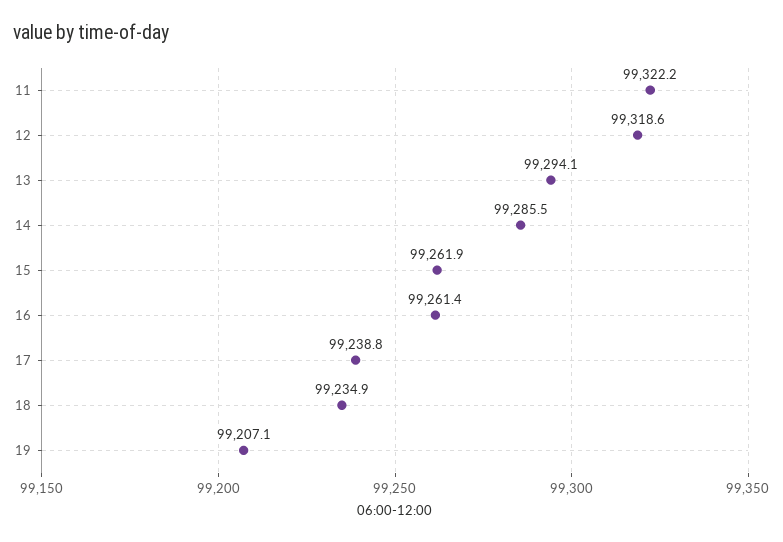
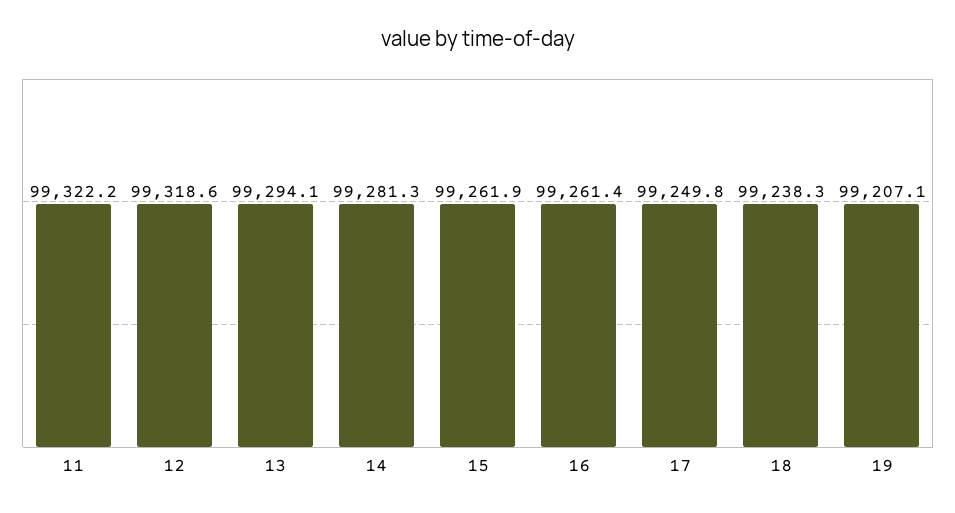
  {
    "11": 99322.2,
    "12": 99318.6,
    "13": 99294.1,
-   "14": 99285.5,
+   "14": 99281.3,
    "15": 99261.9,
    "16": 99261.4,
-   "17": 99238.8,
+   "17": 99249.8,
-   "18": 99234.9,
+   "18": 99238.3,
    "19": 99207.1
  }

